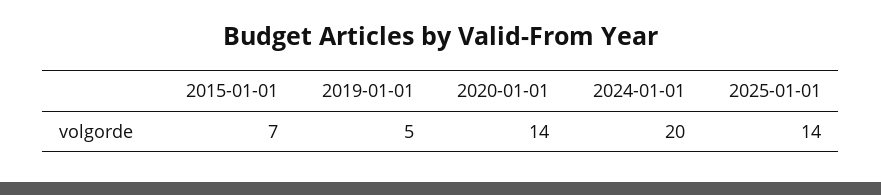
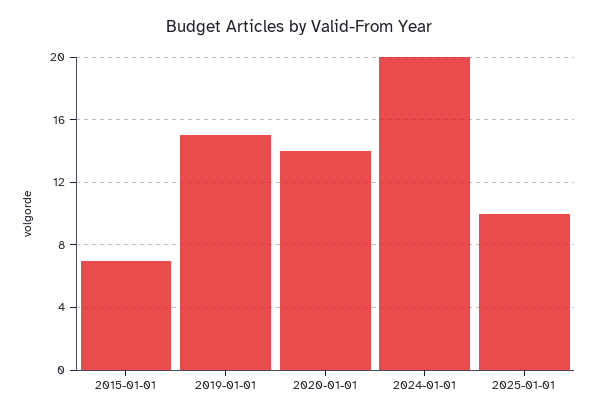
  {
    "2015-01-01": 7,
-   "2019-01-01": 5,
+   "2019-01-01": 15,
    "2020-01-01": 14,
    "2024-01-01": 20,
-   "2025-01-01": 14
+   "2025-01-01": 10
  }

